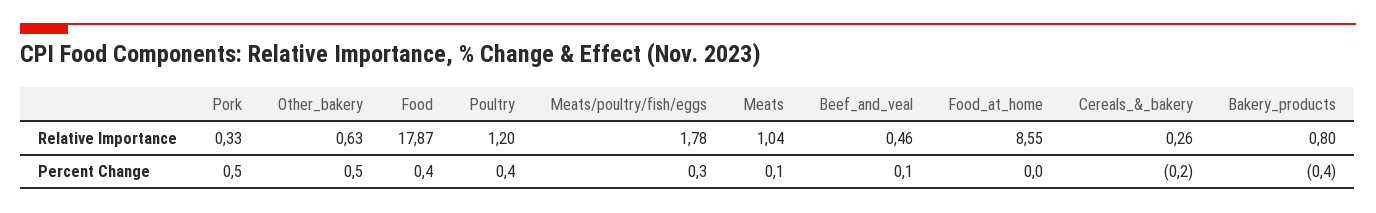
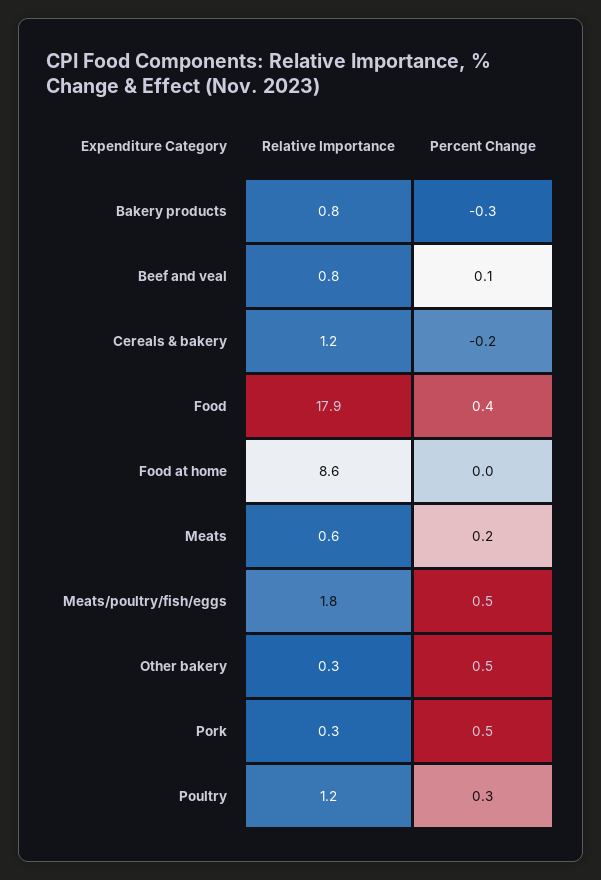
  {
    "Pork": {
      "Relative Importance": 0.33,
      "Percent Change": 0.5
    },
    "Other_bakery": {
-     "Relative Importance": 0.63,
+     "Relative Importance": 0.3,
      "Percent Change": 0.5
    },
    "Food": {
      "Relative Importance": 17.87,
      "Percent Change": 0.4
    },
    "Poultry": {
      "Relative Importance": 1.2,
-     "Percent Change": 0.4
+     "Percent Change": 0.3
    },
    "Meats/poultry/fish/eggs": {
      "Relative Importance": 1.78,
-     "Percent Change": 0.3
+     "Percent Change": 0.5
    },
    "Meats": {
-     "Relative Importance": 1.04,
+     "Relative Importance": 0.6,
-     "Percent Change": 0.1
+     "Percent Change": 0.2
    },
    "Beef_and_veal": {
-     "Relative Importance": 0.46,
+     "Relative Importance": 0.8,
      "Percent Change": 0.1
    },
    "Food_at_home": {
      "Relative Importance": 8.55,
      "Percent Change": 0
    },
    "Cereals_&_bakery": {
-     "Relative Importance": 0.26,
+     "Relative Importance": 1.2,
      "Percent Change": -0.2
    },
    "Bakery_products": {
      "Relative Importance": 0.8,
-     "Percent Change": -0.4
+     "Percent Change": -0.3
    }
  }

